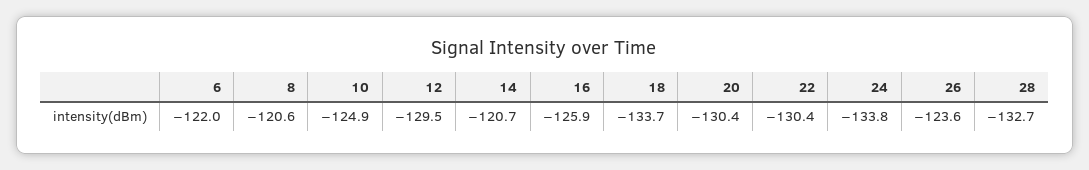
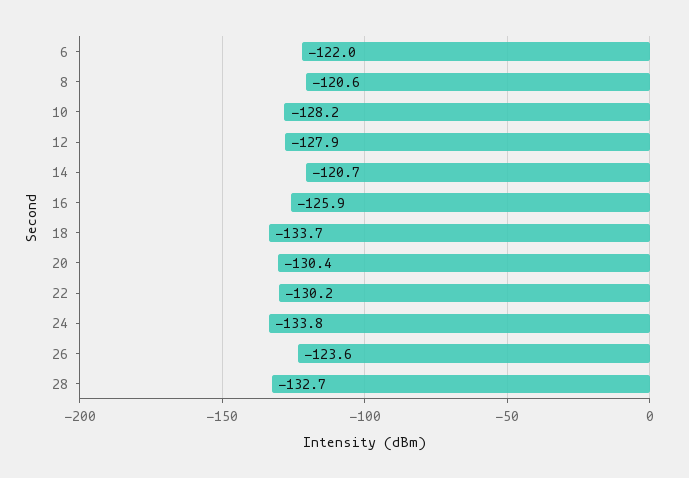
  {
    "6": -122,
    "8": -120.6,
-   "10": -124.9,
+   "10": -128.2,
-   "12": -129.5,
+   "12": -127.9,
    "14": -120.7,
    "16": -125.9,
    "18": -133.7,
    "20": -130.4,
-   "22": -130.4,
+   "22": -130.2,
    "24": -133.8,
    "26": -123.6,
    "28": -132.7
  }

